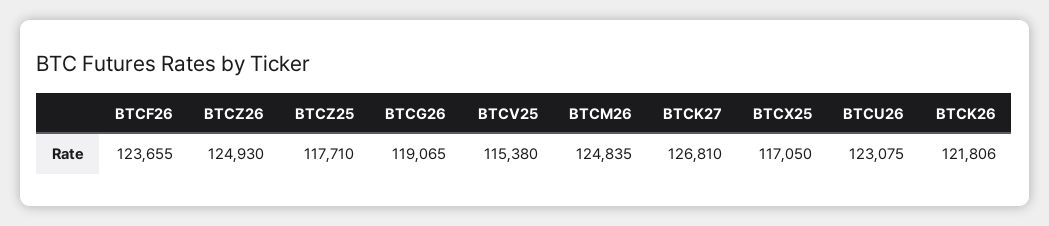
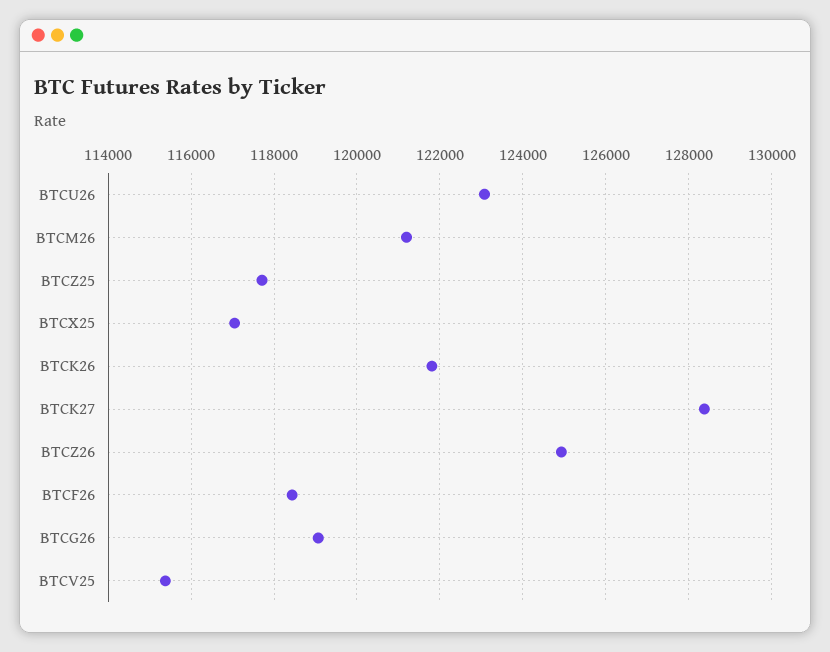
  {
-   "BTCF26": 123655,
+   "BTCF26": 118400,
    "BTCZ26": 124930,
    "BTCZ25": 117710,
    "BTCG26": 119065,
    "BTCV25": 115380,
-   "BTCM26": 124835,
+   "BTCM26": 121200,
-   "BTCK27": 126810,
+   "BTCK27": 128400,
    "BTCX25": 117050,
    "BTCU26": 123075,
    "BTCK26": 121806
  }

